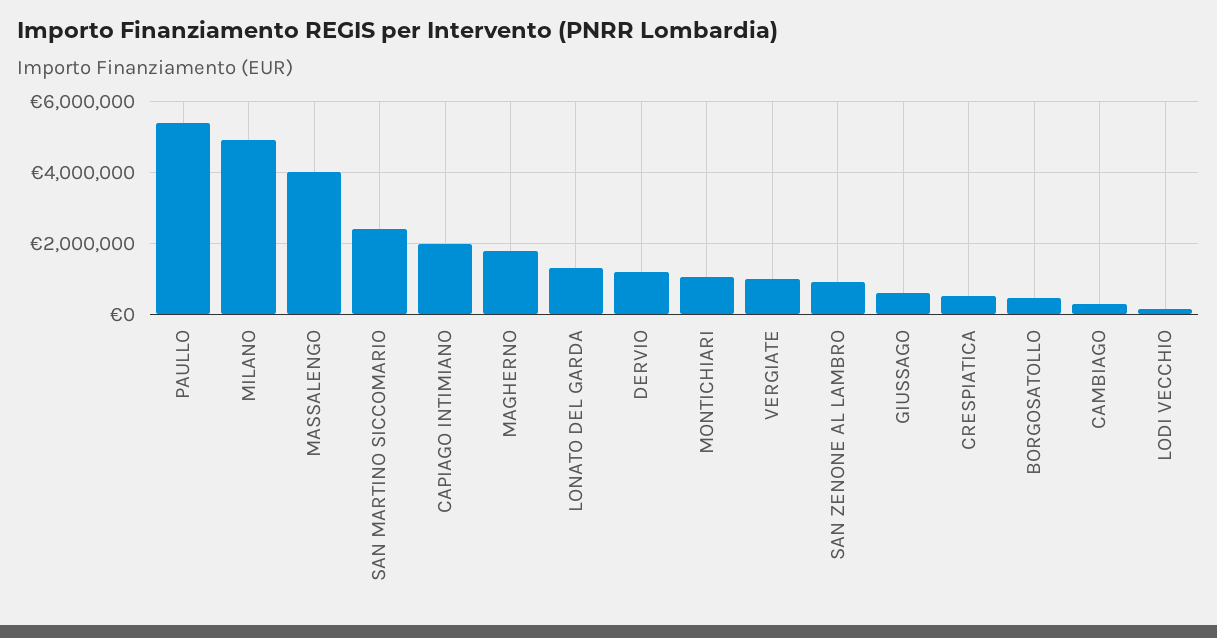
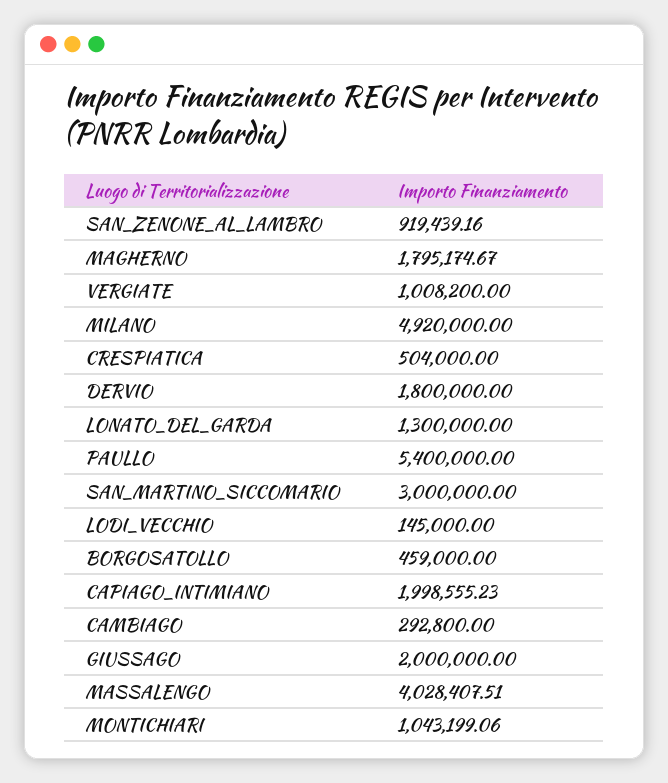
  {
    "PAULLO": 5400000,
    "MILANO": 4920000,
    "MASSALENGO": 4028407.51,
-   "SAN MARTINO SICCOMARIO": 2400000,
+   "SAN MARTINO SICCOMARIO": 3000000,
    "CAPIAGO INTIMIANO": 1998555.23,
    "MAGHERNO": 1795174.67,
    "LONATO DEL GARDA": 1300000,
-   "DERVIO": 1200000,
+   "DERVIO": 1800000,
    "MONTICHIARI": 1043199.06,
    "VERGIATE": 1008200,
    "SAN ZENONE AL LAMBRO": 919439.16,
-   "GIUSSAGO": 600000,
+   "GIUSSAGO": 2000000,
    "CRESPIATICA": 504000,
    "BORGOSATOLLO": 459000,
    "CAMBIAGO": 292800,
    "LODI VECCHIO": 145000
  }

